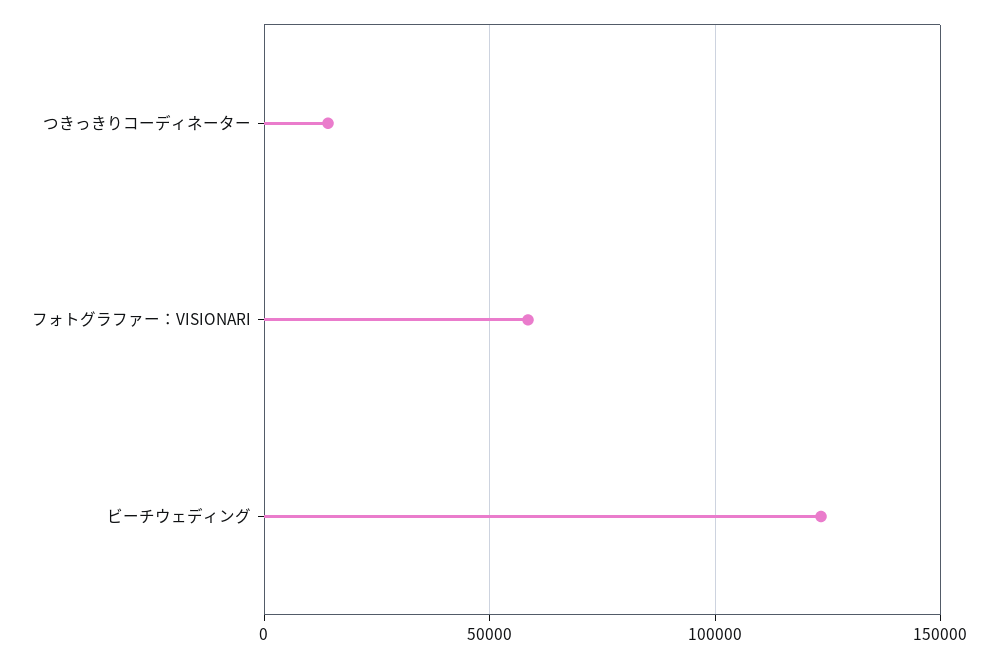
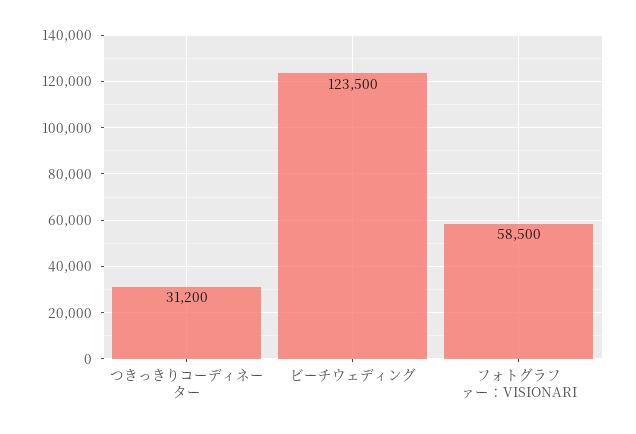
  {
-   "つきっきりコーディネーター": 15000,
+   "つきっきりコーディネーター": 31200,
    "フォトグラファー：VISIONARI": 58500,
    "ビーチウェディング": 123500
  }

